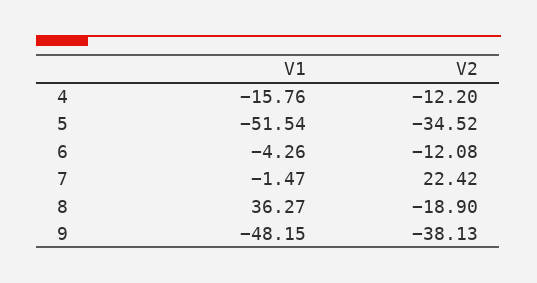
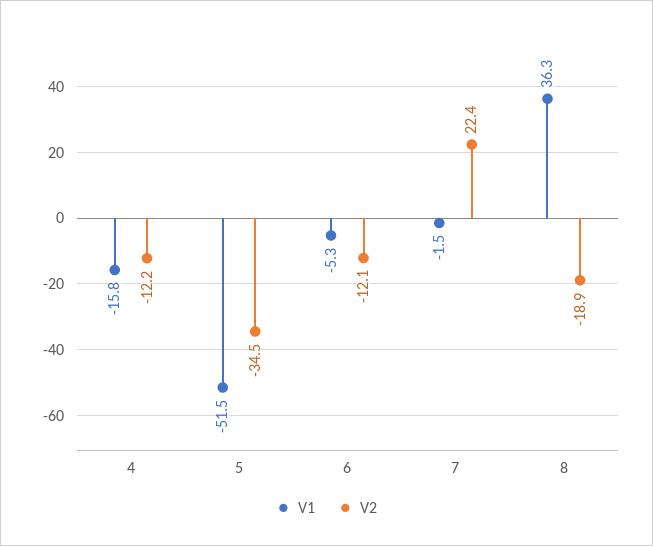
  {
    "V1": {
      "4": -15.76,
      "5": -51.54,
-     "6": -4.26,
+     "6": -5.3,
      "7": -1.47,
-     "8": 36.27,
+     "8": 36.27
-     "9": -48.15
    },
    "V2": {
      "4": -12.2,
      "5": -34.52,
      "6": -12.08,
      "7": 22.42,
-     "8": -18.9,
+     "8": -18.9
-     "9": -38.13
    }
  }

